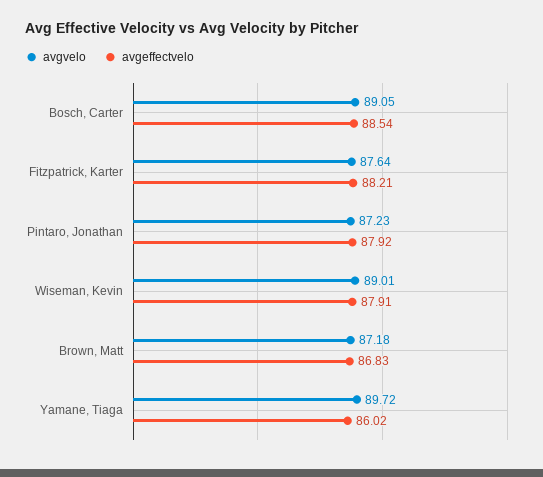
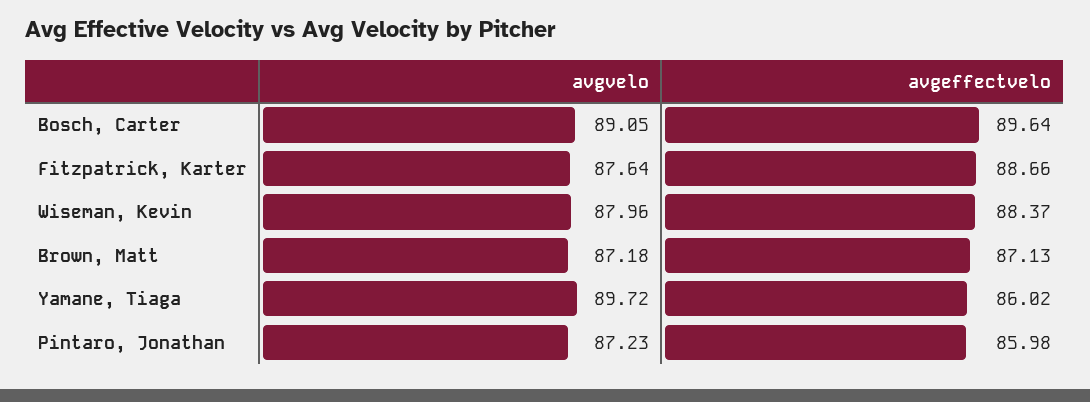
  {
    "avgvelo": {
      "Bosch, Carter": 89.05,
      "Fitzpatrick, Karter": 87.64,
      "Pintaro, Jonathan": 87.23,
-     "Wiseman, Kevin": 89.01,
+     "Wiseman, Kevin": 87.96,
      "Brown, Matt": 87.18,
      "Yamane, Tiaga": 89.72
    },
    "avgeffectvelo": {
-     "Bosch, Carter": 88.54,
+     "Bosch, Carter": 89.64,
-     "Fitzpatrick, Karter": 88.21,
+     "Fitzpatrick, Karter": 88.66,
-     "Pintaro, Jonathan": 87.92,
+     "Pintaro, Jonathan": 85.98,
-     "Wiseman, Kevin": 87.91,
+     "Wiseman, Kevin": 88.37,
-     "Brown, Matt": 86.83,
+     "Brown, Matt": 87.13,
      "Yamane, Tiaga": 86.02
    }
  }

